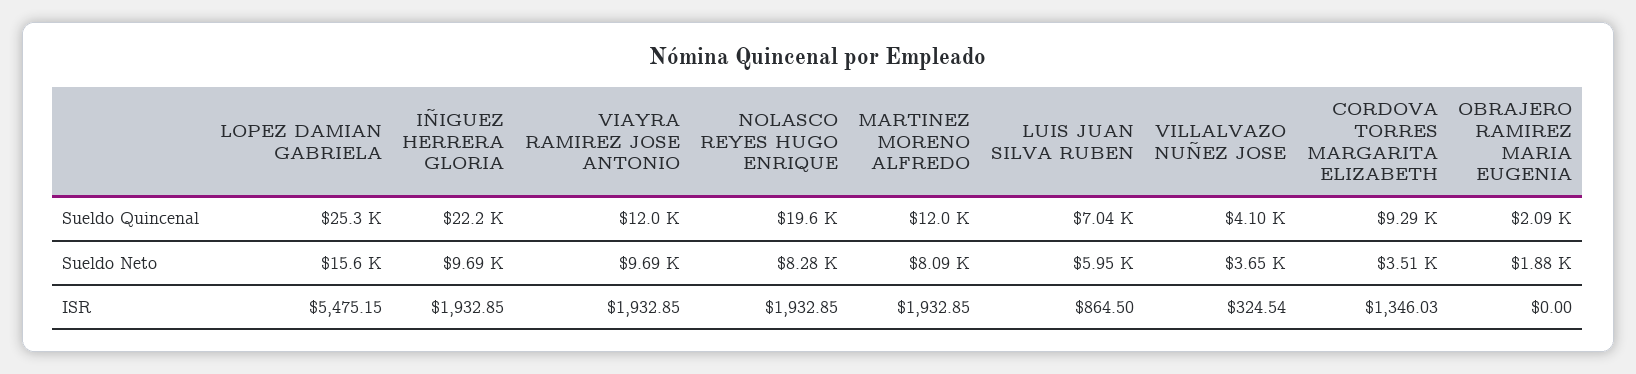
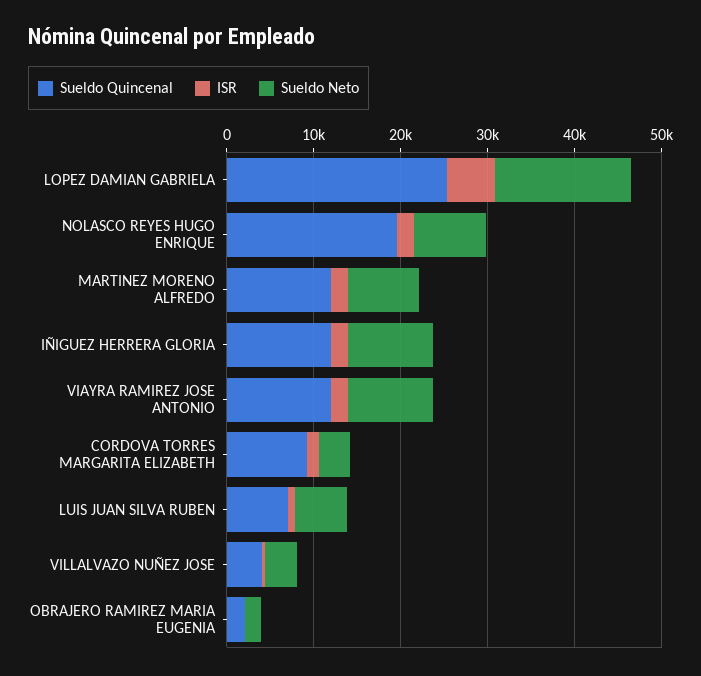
  {
    "Sueldo Quincenal": {
      "LOPEZ DAMIAN GABRIELA": 25300,
-     "IÑIGUEZ HERRERA GLORIA": 22200,
+     "IÑIGUEZ HERRERA GLORIA": 12000,
      "VIAYRA RAMIREZ JOSE ANTONIO": 12000,
      "NOLASCO REYES HUGO ENRIQUE": 19600,
      "MARTINEZ MORENO ALFREDO": 12000,
      "LUIS JUAN SILVA RUBEN": 7040,
      "VILLALVAZO NUÑEZ JOSE": 4100,
      "CORDOVA TORRES MARGARITA ELIZABETH": 9290,
      "OBRAJERO RAMIREZ MARIA EUGENIA": 2090
    },
    "Sueldo Neto": {
      "LOPEZ DAMIAN GABRIELA": 15600,
      "IÑIGUEZ HERRERA GLORIA": 9690,
      "VIAYRA RAMIREZ JOSE ANTONIO": 9690,
      "NOLASCO REYES HUGO ENRIQUE": 8280,
      "MARTINEZ MORENO ALFREDO": 8090,
      "LUIS JUAN SILVA RUBEN": 5950,
      "VILLALVAZO NUÑEZ JOSE": 3650,
      "CORDOVA TORRES MARGARITA ELIZABETH": 3510,
      "OBRAJERO RAMIREZ MARIA EUGENIA": 1880
    },
    "ISR": {
      "LOPEZ DAMIAN GABRIELA": 5475.15,
      "IÑIGUEZ HERRERA GLORIA": 1932.85,
      "VIAYRA RAMIREZ JOSE ANTONIO": 1932.85,
      "NOLASCO REYES HUGO ENRIQUE": 1932.85,
      "MARTINEZ MORENO ALFREDO": 1932.85,
      "LUIS JUAN SILVA RUBEN": 864.5,
      "VILLALVAZO NUÑEZ JOSE": 324.54,
      "CORDOVA TORRES MARGARITA ELIZABETH": 1346.03,
      "OBRAJERO RAMIREZ MARIA EUGENIA": 0
    }
  }

